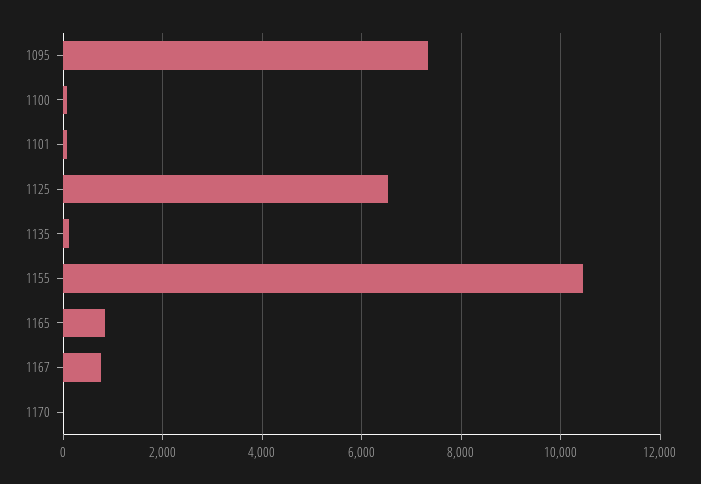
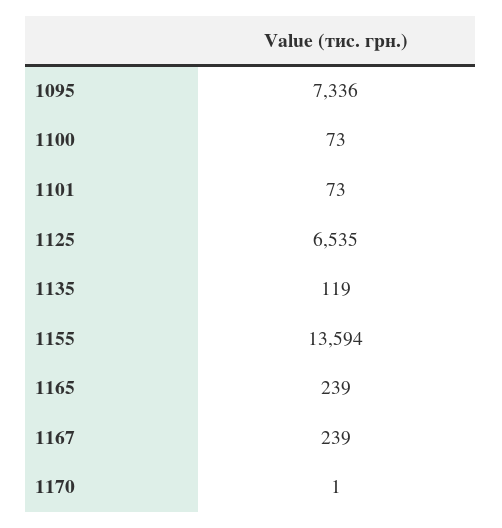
  {
    "1095": 7336,
    "1100": 73,
    "1101": 73,
    "1125": 6535,
    "1135": 119,
-   "1155": 10400,
+   "1155": 13594,
-   "1165": 800,
+   "1165": 239,
-   "1167": 800,
+   "1167": 239,
    "1170": 1
  }

